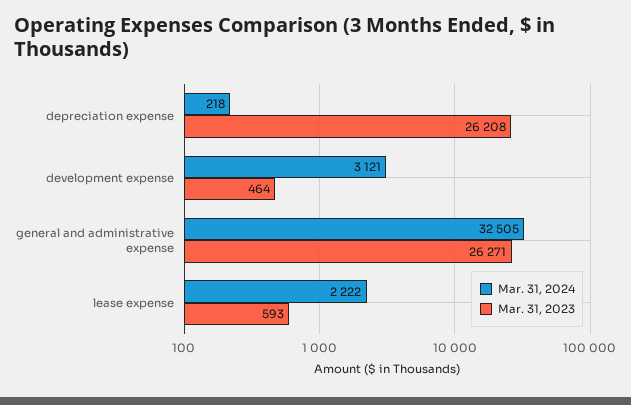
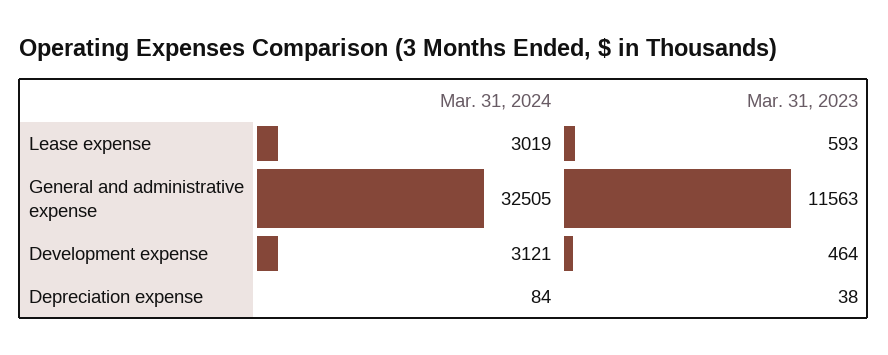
  {
    "Mar. 31, 2024": {
-     "depreciation expense": 218,
+     "depreciation expense": 84,
      "development expense": 3121,
      "general and administrative expense": 32505,
-     "lease expense": 2222
+     "lease expense": 3019
    },
    "Mar. 31, 2023": {
-     "depreciation expense": 26208,
+     "depreciation expense": 38,
      "development expense": 464,
-     "general and administrative expense": 26271,
+     "general and administrative expense": 11563,
      "lease expense": 593
    }
  }

